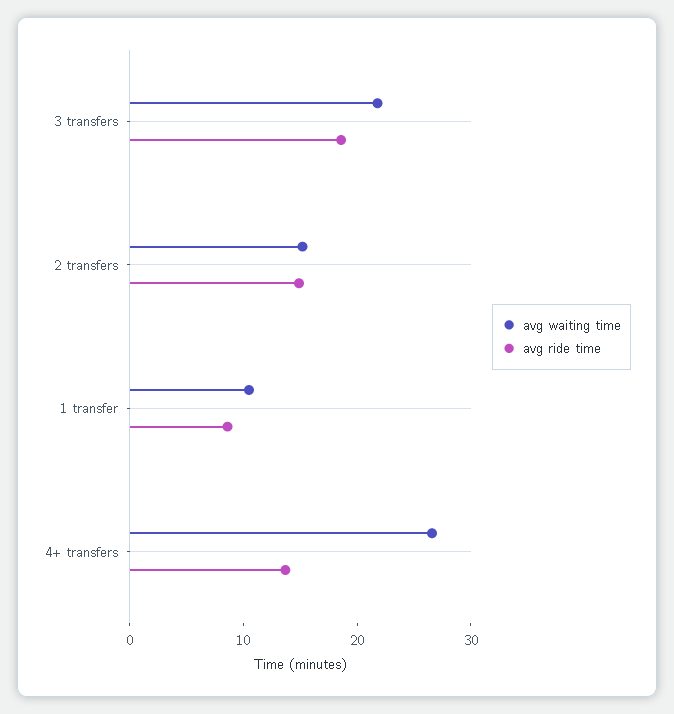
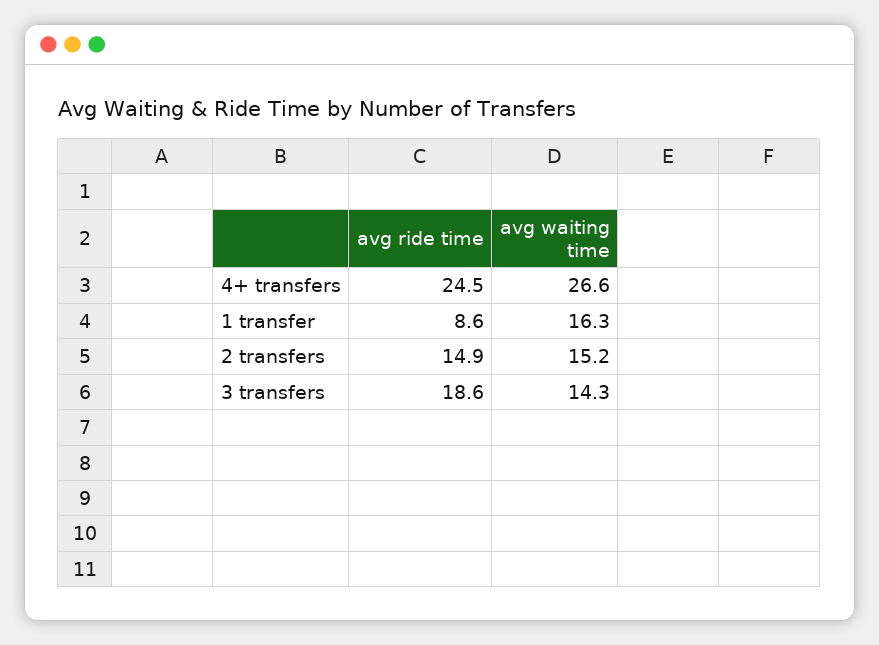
  {
    "avg waiting time": {
-     "3 transfers": 22,
+     "3 transfers": 14.3,
      "2 transfers": 15.2,
-     "1 transfer": 10,
+     "1 transfer": 16.3,
      "4+ transfers": 26.6
    },
    "avg ride time": {
      "3 transfers": 18.6,
      "2 transfers": 14.9,
      "1 transfer": 8.6,
-     "4+ transfers": 14
+     "4+ transfers": 24.5
    }
  }

